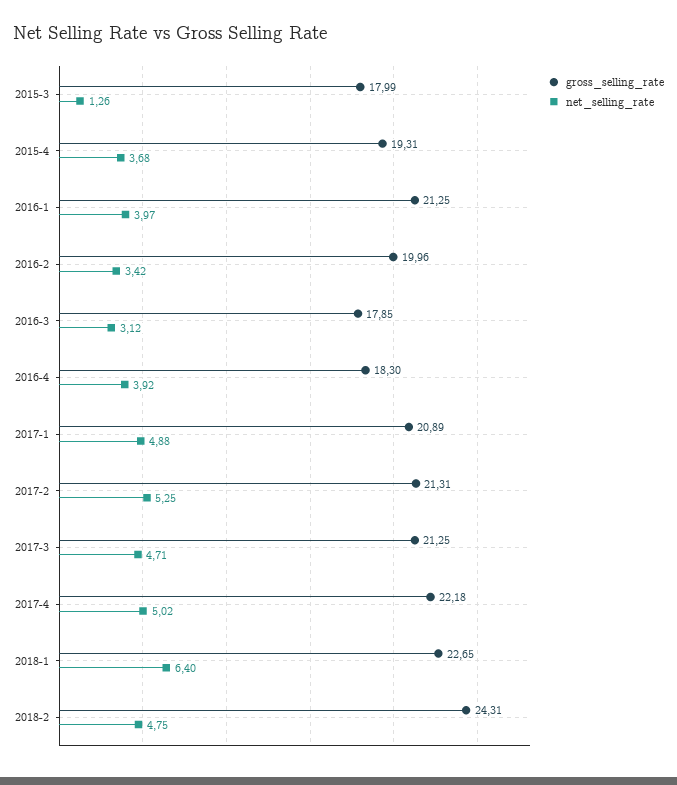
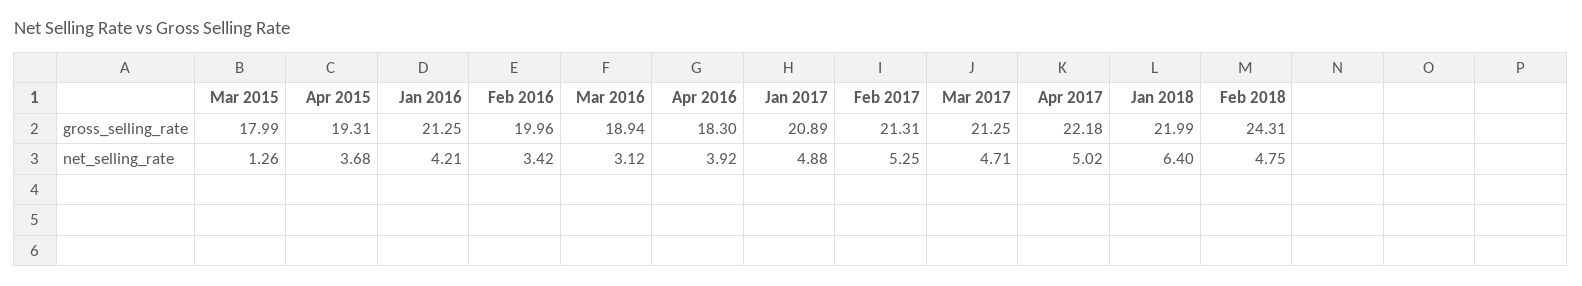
  {
    "gross_selling_rate": {
      "2015-3": 17.99,
      "2015-4": 19.31,
      "2016-1": 21.25,
      "2016-2": 19.96,
-     "2016-3": 17.85,
+     "2016-3": 18.94,
      "2016-4": 18.3,
      "2017-1": 20.89,
      "2017-2": 21.31,
      "2017-3": 21.25,
      "2017-4": 22.18,
-     "2018-1": 22.65,
+     "2018-1": 21.99,
      "2018-2": 24.31
    },
    "net_selling_rate": {
      "2015-3": 1.26,
      "2015-4": 3.68,
-     "2016-1": 3.97,
+     "2016-1": 4.21,
      "2016-2": 3.42,
      "2016-3": 3.12,
      "2016-4": 3.92,
      "2017-1": 4.88,
      "2017-2": 5.25,
      "2017-3": 4.71,
      "2017-4": 5.02,
      "2018-1": 6.4,
      "2018-2": 4.75
    }
  }

